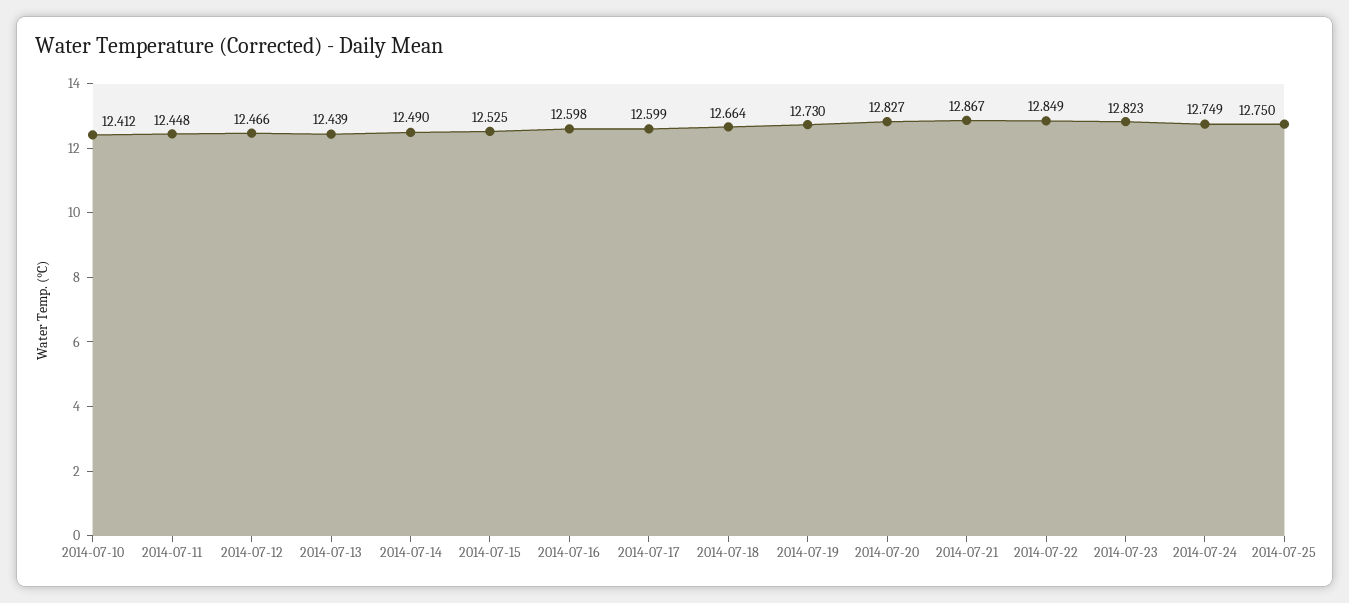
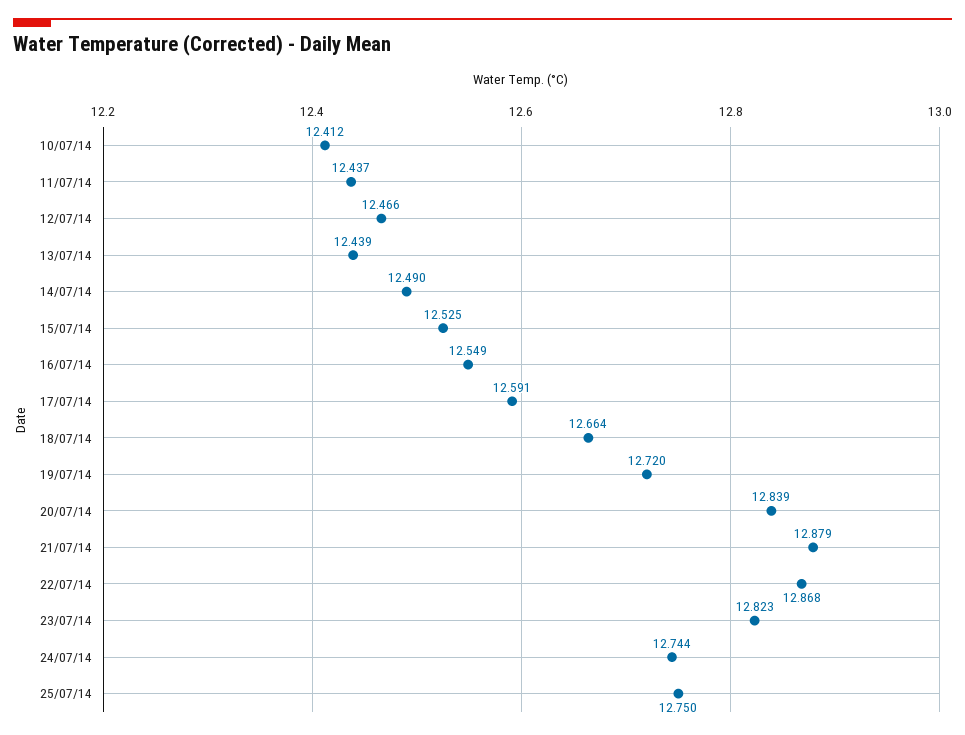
  {
    "2014-07-10": 12.412,
-   "2014-07-11": 12.448,
+   "2014-07-11": 12.437,
    "2014-07-12": 12.466,
    "2014-07-13": 12.439,
    "2014-07-14": 12.49,
    "2014-07-15": 12.525,
-   "2014-07-16": 12.598,
+   "2014-07-16": 12.549,
-   "2014-07-17": 12.599,
+   "2014-07-17": 12.591,
    "2014-07-18": 12.664,
-   "2014-07-19": 12.73,
+   "2014-07-19": 12.72,
-   "2014-07-20": 12.827,
+   "2014-07-20": 12.839,
-   "2014-07-21": 12.867,
+   "2014-07-21": 12.879,
-   "2014-07-22": 12.849,
+   "2014-07-22": 12.868,
    "2014-07-23": 12.823,
-   "2014-07-24": 12.749,
+   "2014-07-24": 12.744,
    "2014-07-25": 12.75
  }

